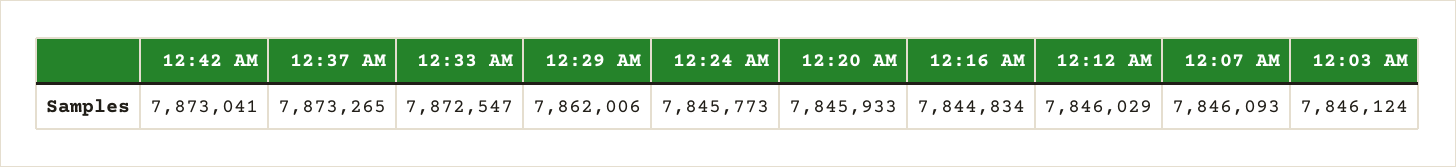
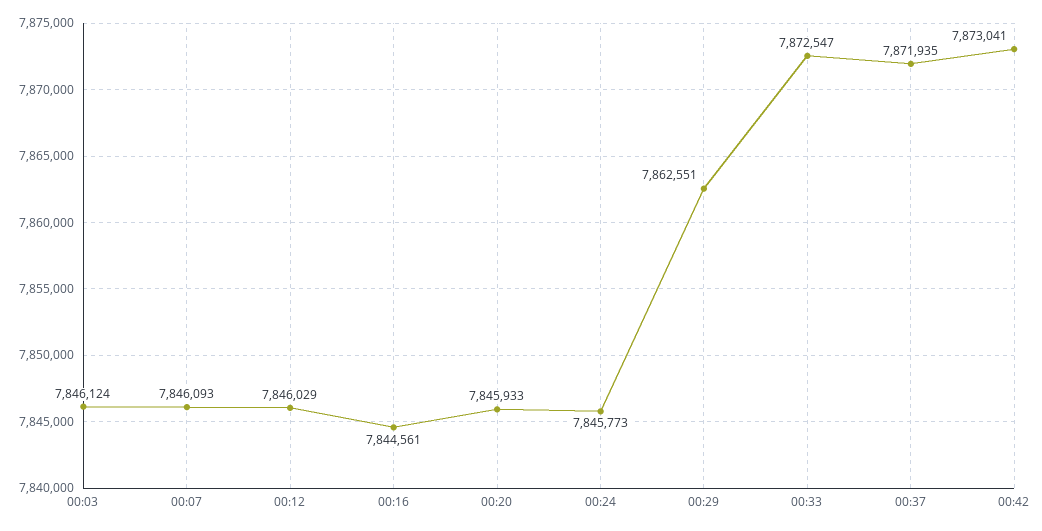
  {
    "12:42 AM": 7873041,
-   "12:37 AM": 7873265,
+   "12:37 AM": 7871935,
    "12:33 AM": 7872547,
-   "12:29 AM": 7862006,
+   "12:29 AM": 7862551,
    "12:24 AM": 7845773,
    "12:20 AM": 7845933,
-   "12:16 AM": 7844834,
+   "12:16 AM": 7844561,
    "12:12 AM": 7846029,
    "12:07 AM": 7846093,
    "12:03 AM": 7846124
  }

